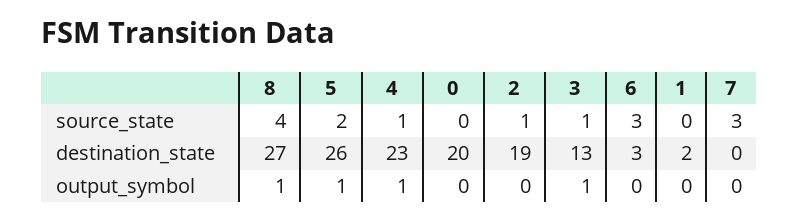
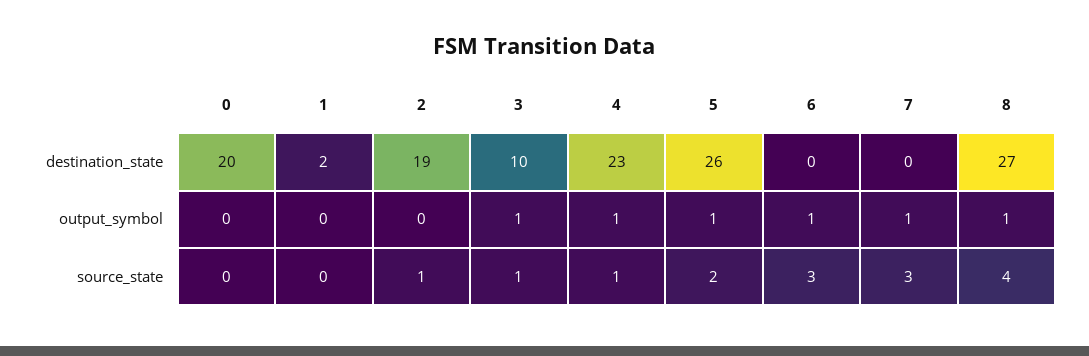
  {
    "8": {
      "source_state": 4,
      "destination_state": 27,
      "output_symbol": 1
    },
    "5": {
      "source_state": 2,
      "destination_state": 26,
      "output_symbol": 1
    },
    "4": {
      "source_state": 1,
      "destination_state": 23,
      "output_symbol": 1
    },
    "0": {
      "source_state": 0,
      "destination_state": 20,
      "output_symbol": 0
    },
    "2": {
      "source_state": 1,
      "destination_state": 19,
      "output_symbol": 0
    },
    "3": {
      "source_state": 1,
-     "destination_state": 13,
+     "destination_state": 10,
      "output_symbol": 1
    },
    "6": {
      "source_state": 3,
-     "destination_state": 3,
+     "destination_state": 0,
-     "output_symbol": 0
+     "output_symbol": 1
    },
    "1": {
      "source_state": 0,
      "destination_state": 2,
      "output_symbol": 0
    },
    "7": {
      "source_state": 3,
      "destination_state": 0,
-     "output_symbol": 0
+     "output_symbol": 1
    }
  }

